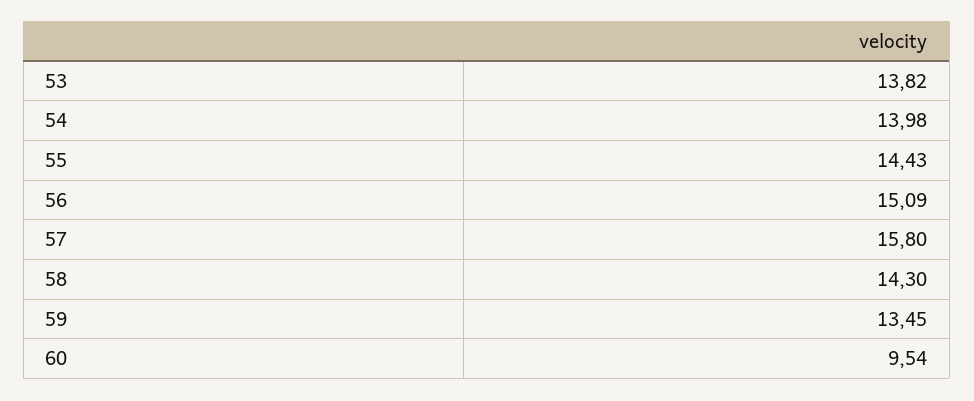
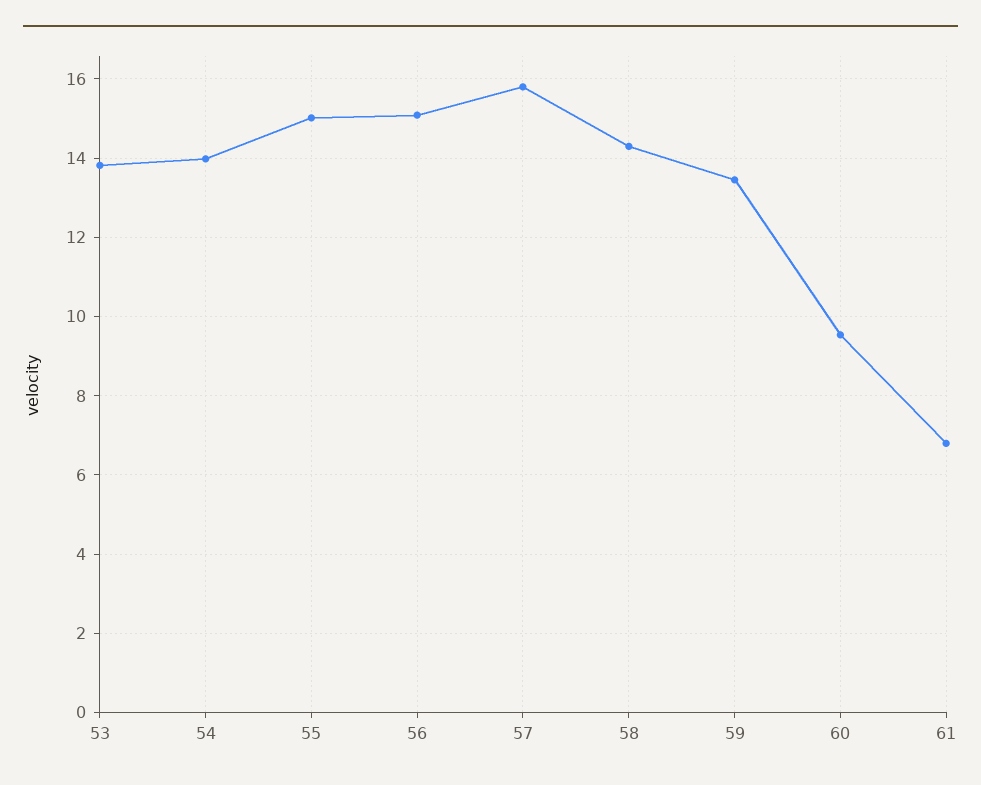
  {
    "53": 13.82,
    "54": 13.98,
-   "55": 14.43,
+   "55": 15,
    "56": 15.09,
    "57": 15.8,
    "58": 14.3,
    "59": 13.45,
-   "60": 9.54
+   "60": 9.54,
+   "61": 6.8
  }

